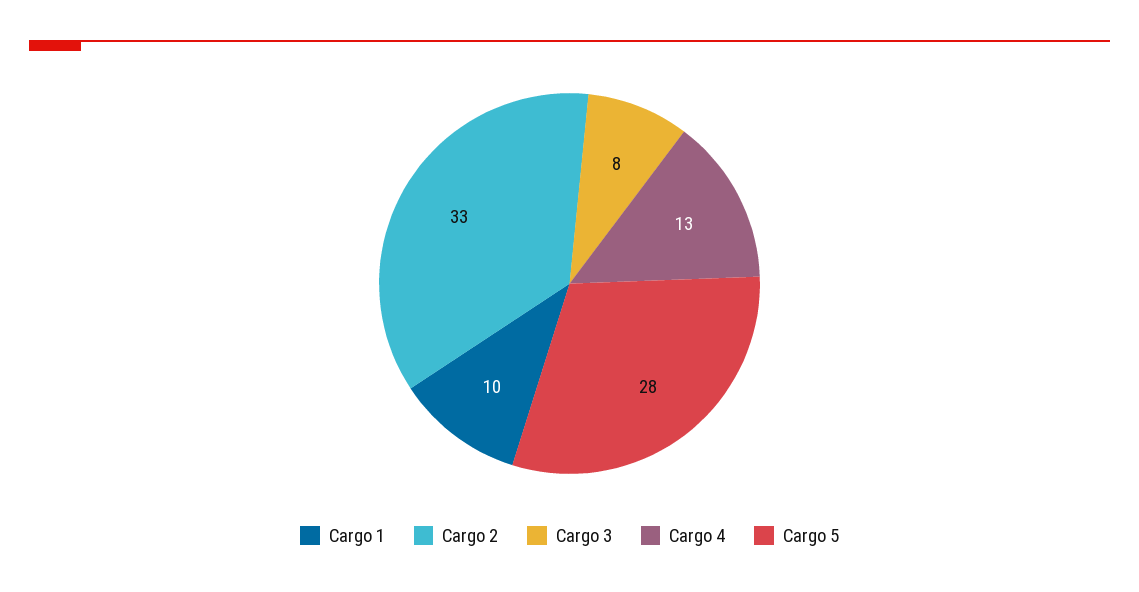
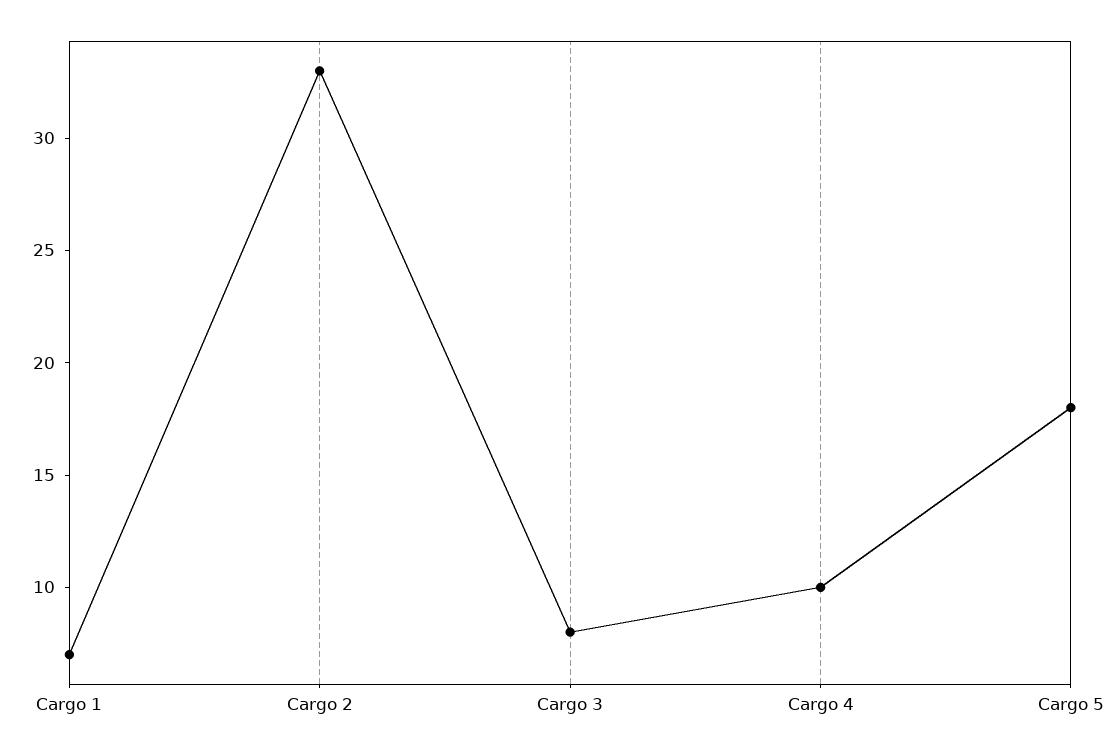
  {
-   "Cargo 1": 10,
+   "Cargo 1": 7,
    "Cargo 2": 33,
    "Cargo 3": 8,
-   "Cargo 4": 13,
+   "Cargo 4": 10,
-   "Cargo 5": 28
+   "Cargo 5": 18
  }

